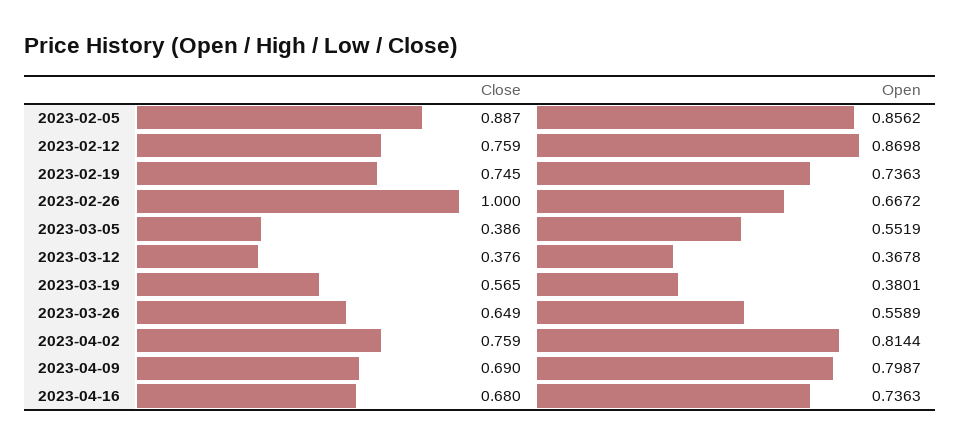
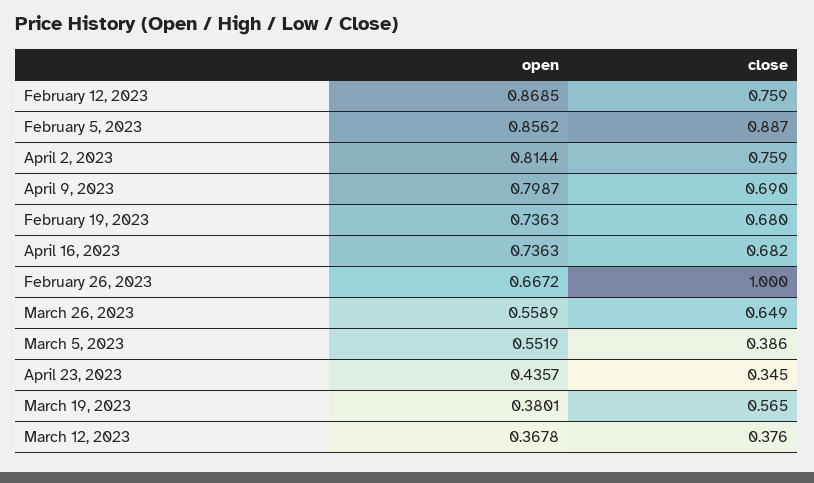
  {
    "Close": {
      "2023-02-05": 0.887,
      "2023-02-12": 0.759,
-     "2023-02-19": 0.745,
+     "2023-02-19": 0.68,
      "2023-02-26": 1,
      "2023-03-05": 0.386,
      "2023-03-12": 0.376,
      "2023-03-19": 0.565,
      "2023-03-26": 0.649,
      "2023-04-02": 0.759,
      "2023-04-09": 0.69,
-     "2023-04-16": 0.68
+     "2023-04-16": 0.682,
+     "April 23, 2023": 0.345
    },
    "Open": {
      "2023-02-05": 0.8562,
-     "2023-02-12": 0.8698,
+     "2023-02-12": 0.8685,
      "2023-02-19": 0.7363,
      "2023-02-26": 0.6672,
      "2023-03-05": 0.5519,
      "2023-03-12": 0.3678,
      "2023-03-19": 0.3801,
      "2023-03-26": 0.5589,
      "2023-04-02": 0.8144,
      "2023-04-09": 0.7987,
-     "2023-04-16": 0.7363
+     "2023-04-16": 0.7363,
+     "April 23, 2023": 0.4357
    }
  }

